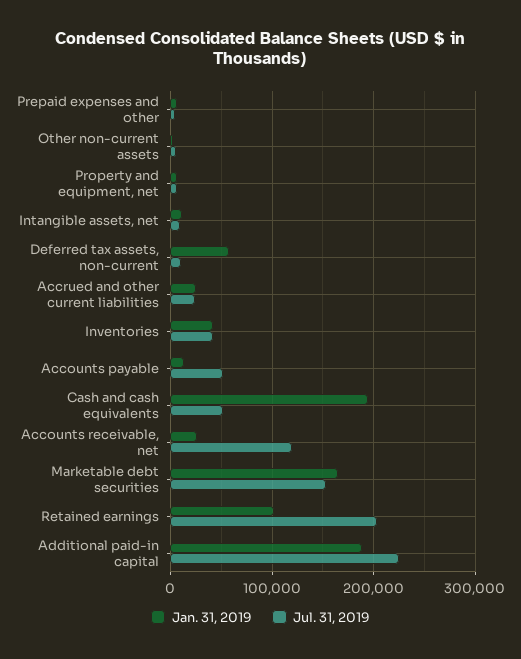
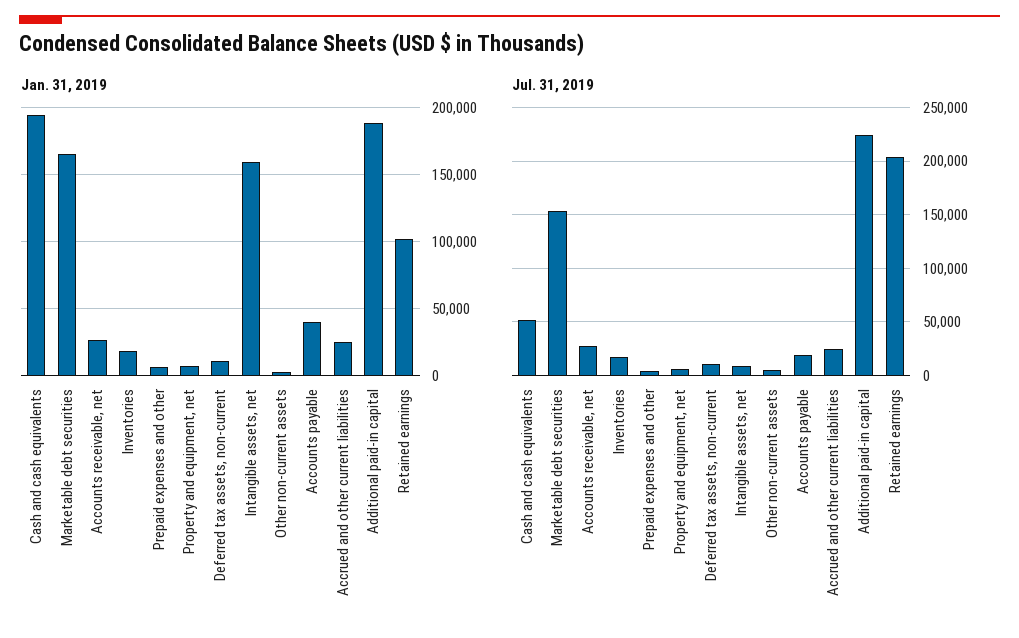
  {
    "Jan. 31, 2019": {
      "Prepaid expenses and other": 5000,
      "Other non-current assets": 0,
      "Property and equipment, net": 5000,
-     "Intangible assets, net": 10000,
+     "Intangible assets, net": 160000,
-     "Deferred tax assets, non-current": 60000,
+     "Deferred tax assets, non-current": 10000,
      "Accrued and other current liabilities": 25000,
-     "Inventories": 40000,
+     "Inventories": 20000,
-     "Accounts payable": 10000,
+     "Accounts payable": 40000,
      "Cash and cash equivalents": 195000,
      "Accounts receivable, net": 25000,
      "Marketable debt securities": 165000,
      "Retained earnings": 100000,
      "Additional paid-in capital": 190000
    },
    "Jul. 31, 2019": {
      "Prepaid expenses and other": 0,
      "Other non-current assets": 10000,
      "Property and equipment, net": 10000,
      "Intangible assets, net": 10000,
      "Deferred tax assets, non-current": 10000,
      "Accrued and other current liabilities": 20000,
-     "Inventories": 40000,
+     "Inventories": 20000,
-     "Accounts payable": 50000,
+     "Accounts payable": 20000,
      "Cash and cash equivalents": 50000,
-     "Accounts receivable, net": 120000,
+     "Accounts receivable, net": 30000,
      "Marketable debt securities": 150000,
      "Retained earnings": 200000,
      "Additional paid-in capital": 220000
    }
  }

